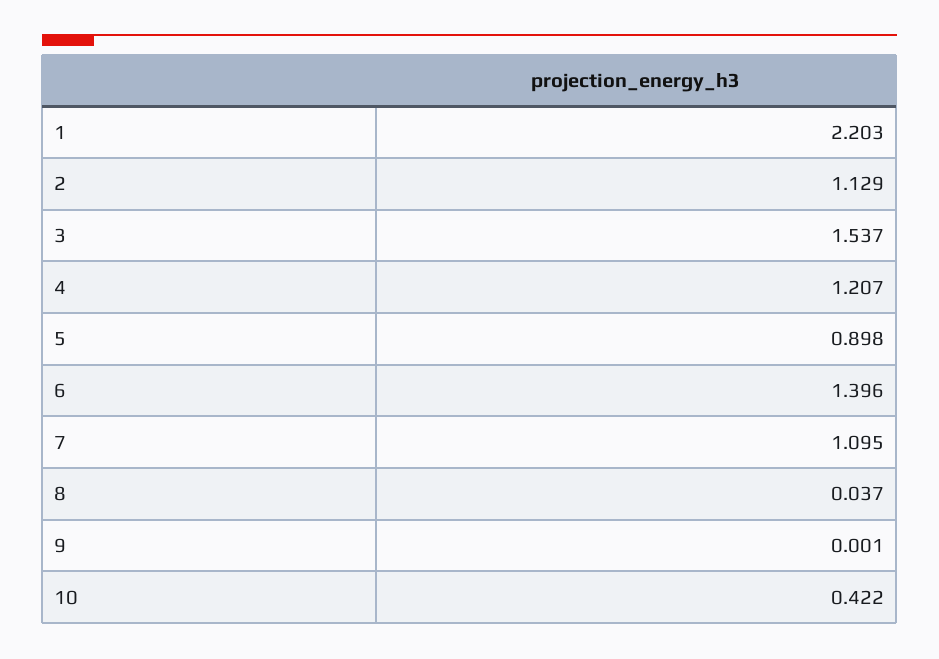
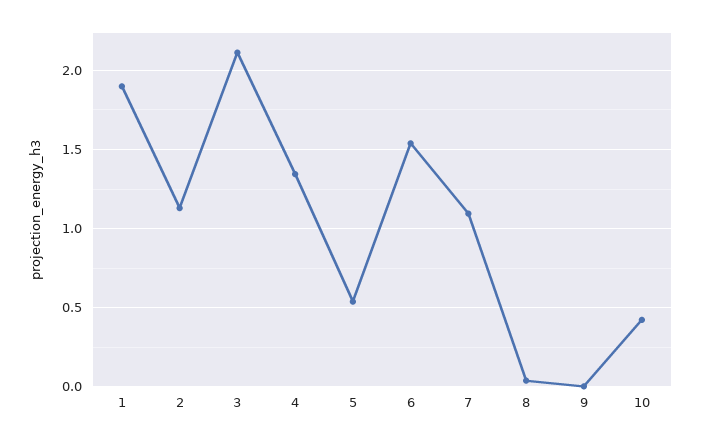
  {
-   "1": 2.203,
+   "1": 1.9,
    "2": 1.129,
-   "3": 1.537,
+   "3": 2.1,
-   "4": 1.207,
+   "4": 1.35,
-   "5": 0.898,
+   "5": 0.55,
-   "6": 1.396,
+   "6": 1.55,
    "7": 1.095,
    "8": 0.037,
    "9": 0.001,
    "10": 0.422
  }

